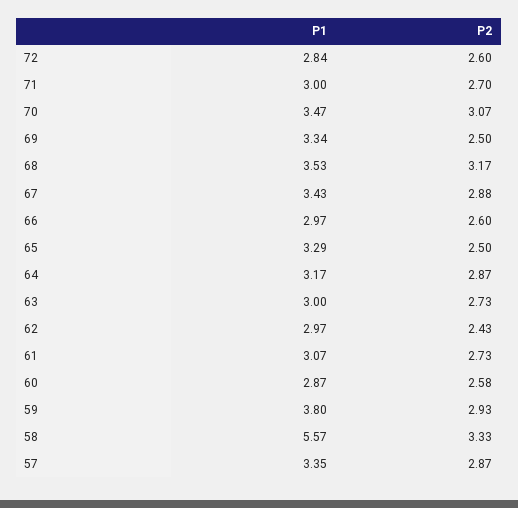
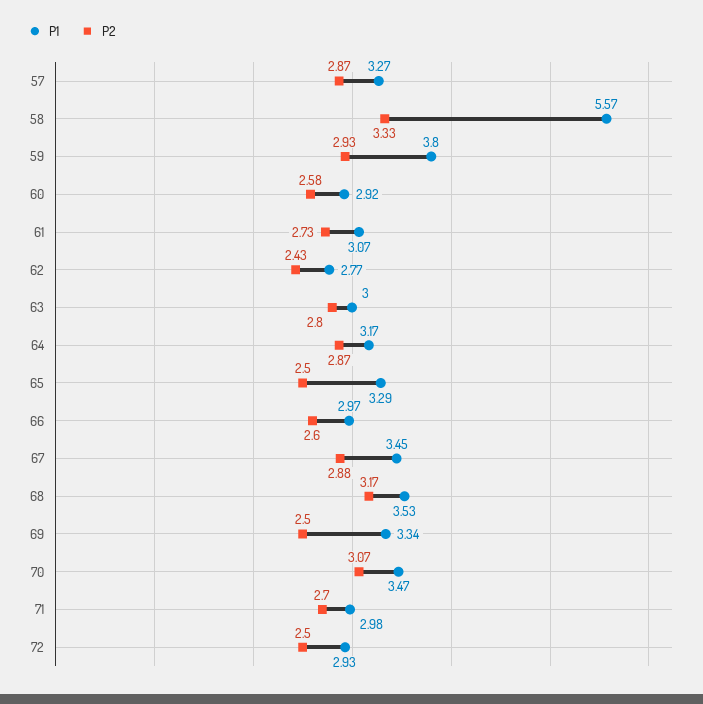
  {
    "P1": {
-     "72": 2.84,
+     "72": 2.93,
-     "71": 3,
+     "71": 2.98,
      "70": 3.47,
      "69": 3.34,
      "68": 3.53,
-     "67": 3.43,
+     "67": 3.45,
      "66": 2.97,
      "65": 3.29,
      "64": 3.17,
      "63": 3,
-     "62": 2.97,
+     "62": 2.77,
      "61": 3.07,
-     "60": 2.87,
+     "60": 2.92,
      "59": 3.8,
      "58": 5.57,
-     "57": 3.35
+     "57": 3.27
    },
    "P2": {
-     "72": 2.6,
+     "72": 2.5,
      "71": 2.7,
      "70": 3.07,
      "69": 2.5,
      "68": 3.17,
      "67": 2.88,
      "66": 2.6,
      "65": 2.5,
      "64": 2.87,
-     "63": 2.73,
+     "63": 2.8,
      "62": 2.43,
      "61": 2.73,
      "60": 2.58,
      "59": 2.93,
      "58": 3.33,
      "57": 2.87
    }
  }

